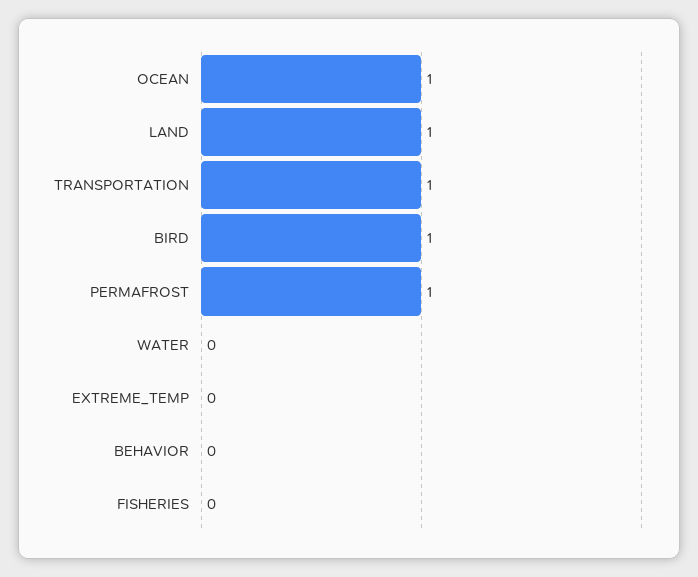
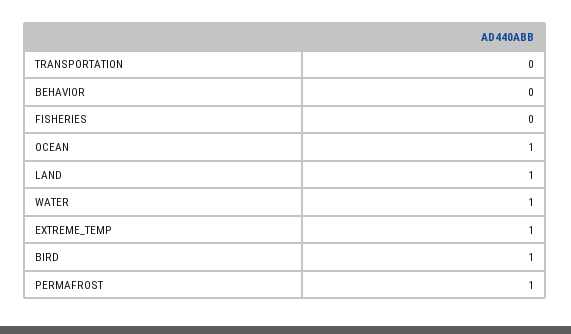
  {
    "OCEAN": 1,
    "LAND": 1,
-   "TRANSPORTATION": 1,
+   "TRANSPORTATION": 0,
    "BIRD": 1,
    "PERMAFROST": 1,
-   "WATER": 0,
+   "WATER": 1,
-   "EXTREME_TEMP": 0,
+   "EXTREME_TEMP": 1,
    "BEHAVIOR": 0,
    "FISHERIES": 0
  }

